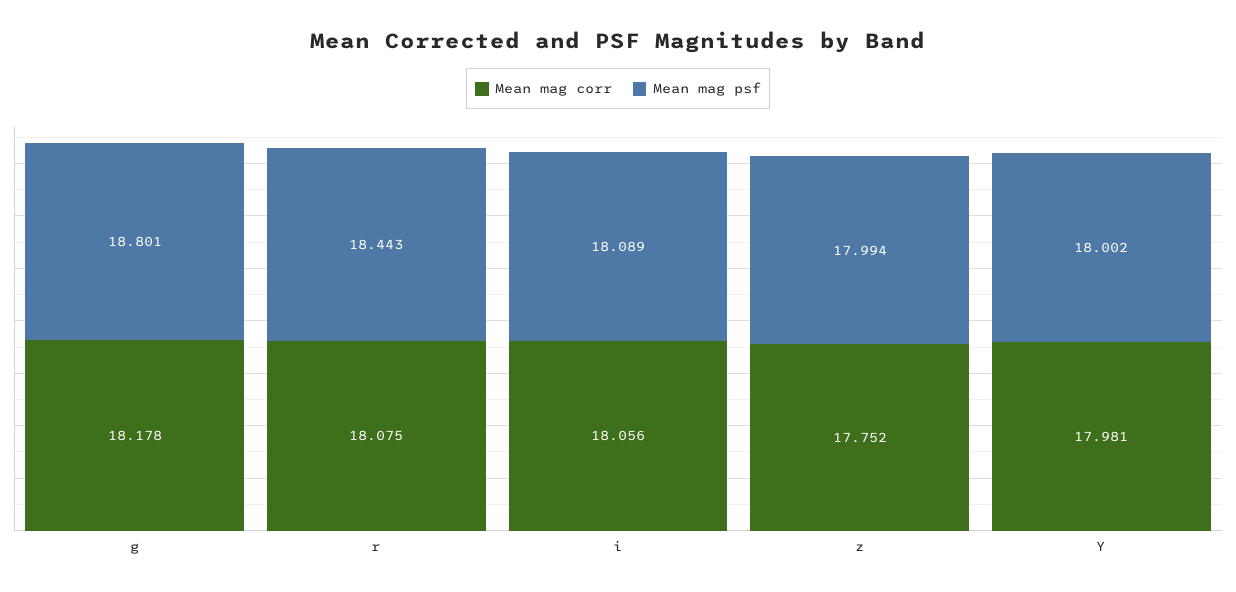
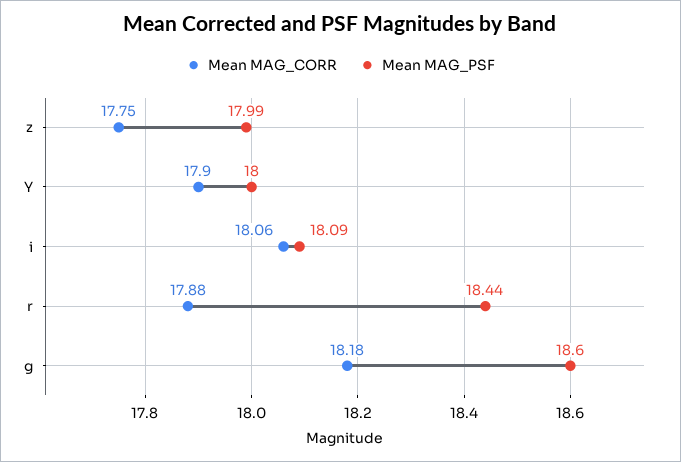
  {
    "Mean mag corr": {
      "g": 18.178,
-     "r": 18.075,
+     "r": 17.88,
      "i": 18.056,
      "z": 17.752,
-     "Y": 17.981
+     "Y": 17.9
    },
    "Mean mag psf": {
-     "g": 18.801,
+     "g": 18.6,
      "r": 18.443,
      "i": 18.089,
      "z": 17.994,
      "Y": 18.002
    }
  }

